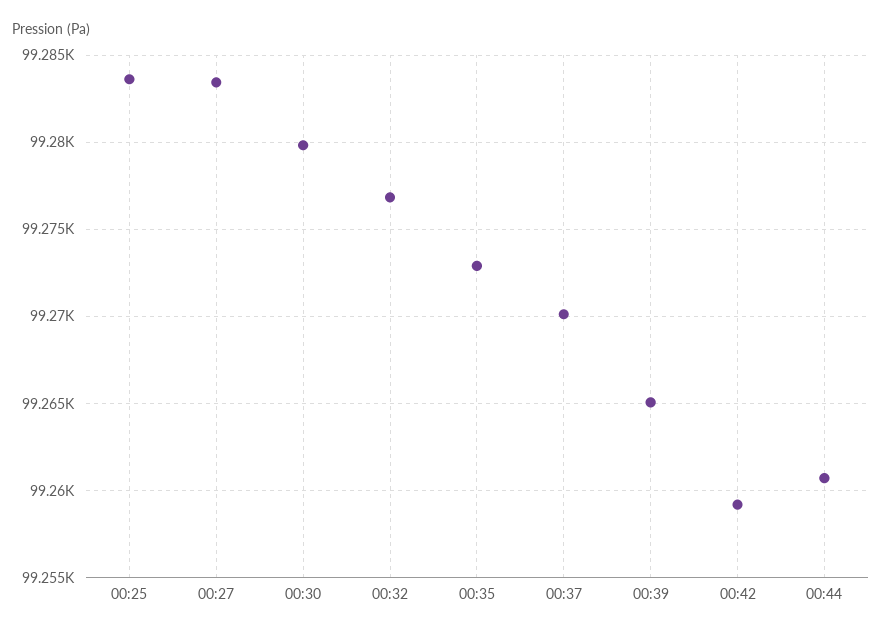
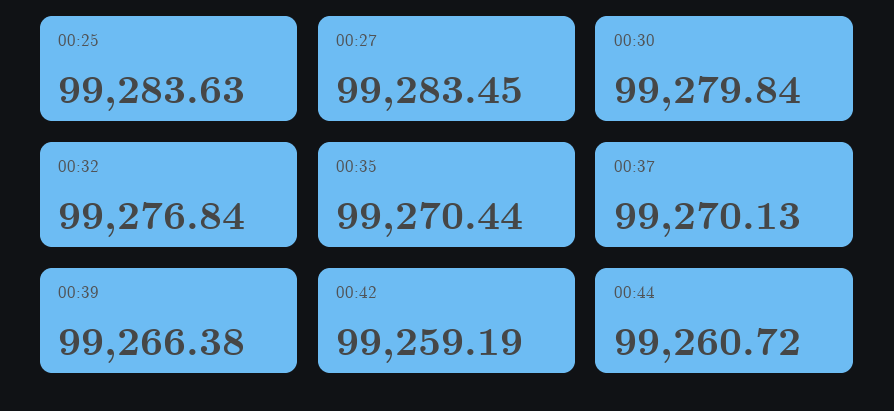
  {
    "00:25": 99283.63,
    "00:27": 99283.45,
    "00:30": 99279.84,
    "00:32": 99276.84,
-   "00:35": 99273,
+   "00:35": 99270.44,
    "00:37": 99270.13,
-   "00:39": 99265,
+   "00:39": 99266.38,
    "00:42": 99259.19,
    "00:44": 99260.72
  }

